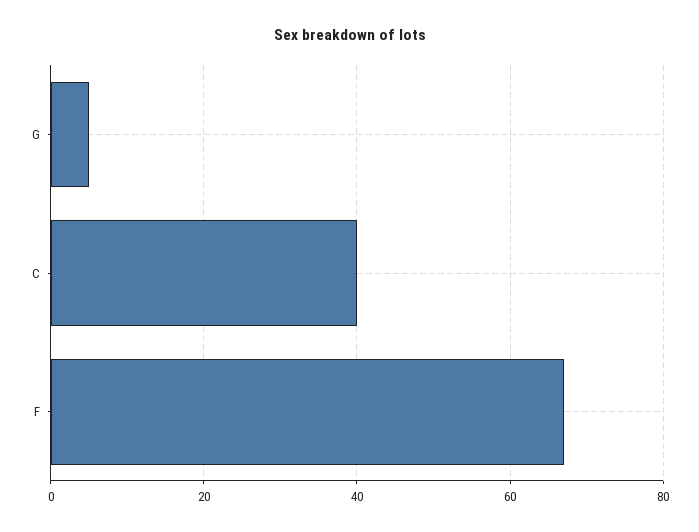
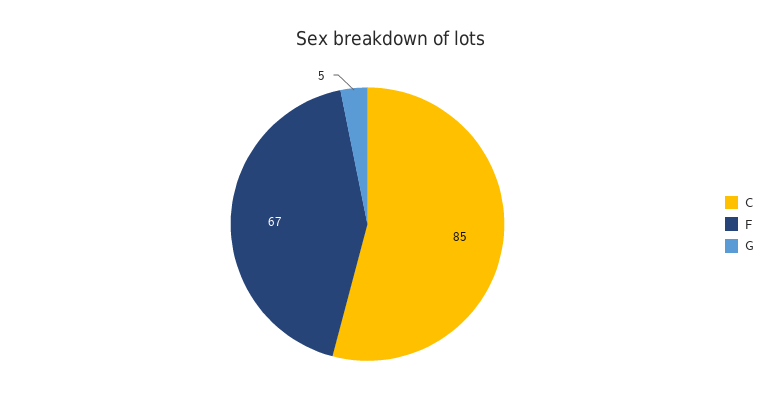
  {
    "G": 5,
-   "C": 40,
+   "C": 85,
    "F": 67
  }

